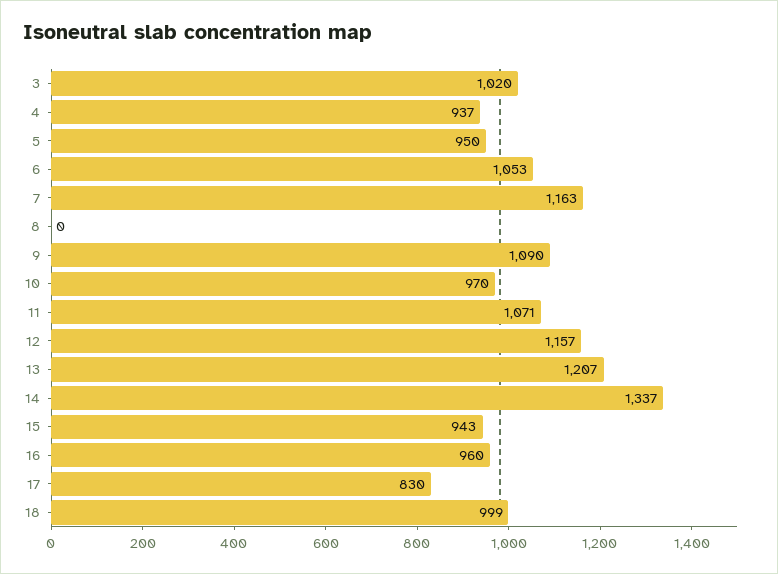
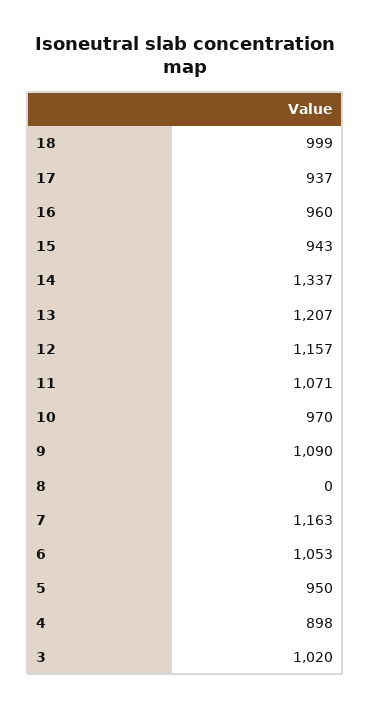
  {
    "3": 1020,
-   "4": 937,
+   "4": 898,
    "5": 950,
    "6": 1053,
    "7": 1163,
    "8": 0,
    "9": 1090,
    "10": 970,
    "11": 1071,
    "12": 1157,
    "13": 1207,
    "14": 1337,
    "15": 943,
    "16": 960,
-   "17": 830,
+   "17": 937,
    "18": 999
  }

